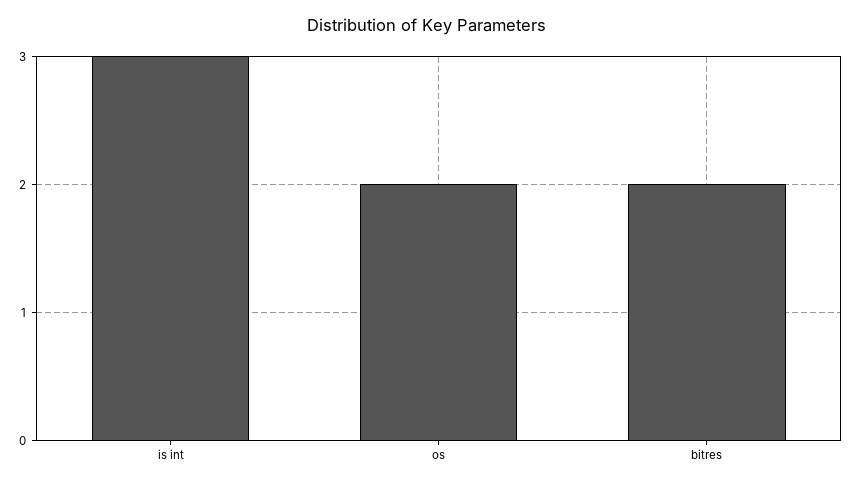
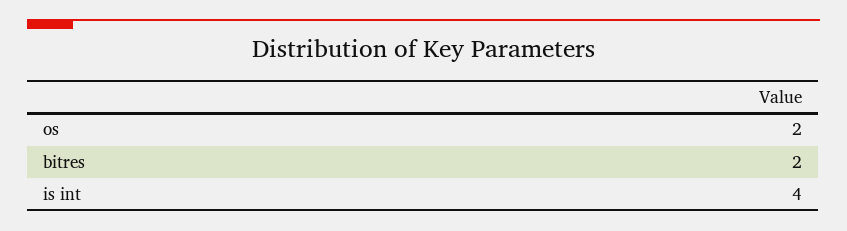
  {
-   "is int": 3,
+   "is int": 4,
    "os": 2,
    "bitres": 2
  }

